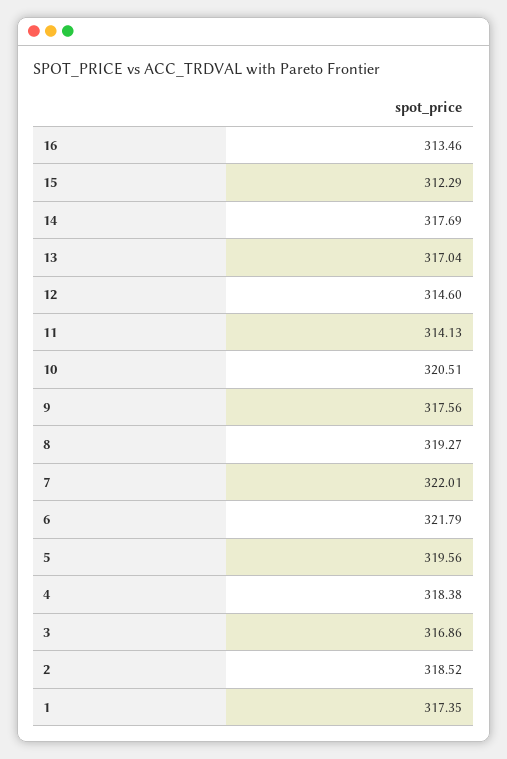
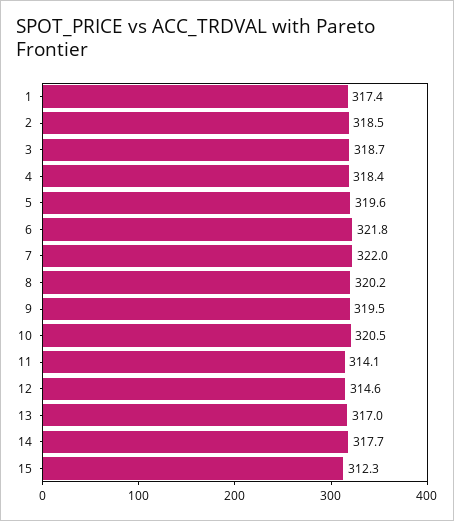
  {
-   "16": 313.46,
    "15": 312.29,
    "14": 317.69,
    "13": 317.04,
    "12": 314.6,
    "11": 314.13,
    "10": 320.51,
-   "9": 317.56,
+   "9": 319.5,
-   "8": 319.27,
+   "8": 320.2,
    "7": 322.01,
    "6": 321.79,
    "5": 319.56,
    "4": 318.38,
-   "3": 316.86,
+   "3": 318.7,
    "2": 318.52,
    "1": 317.35
  }

